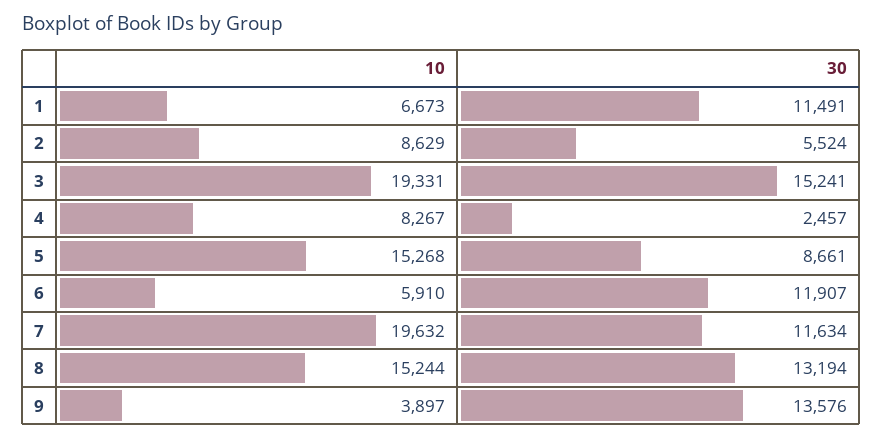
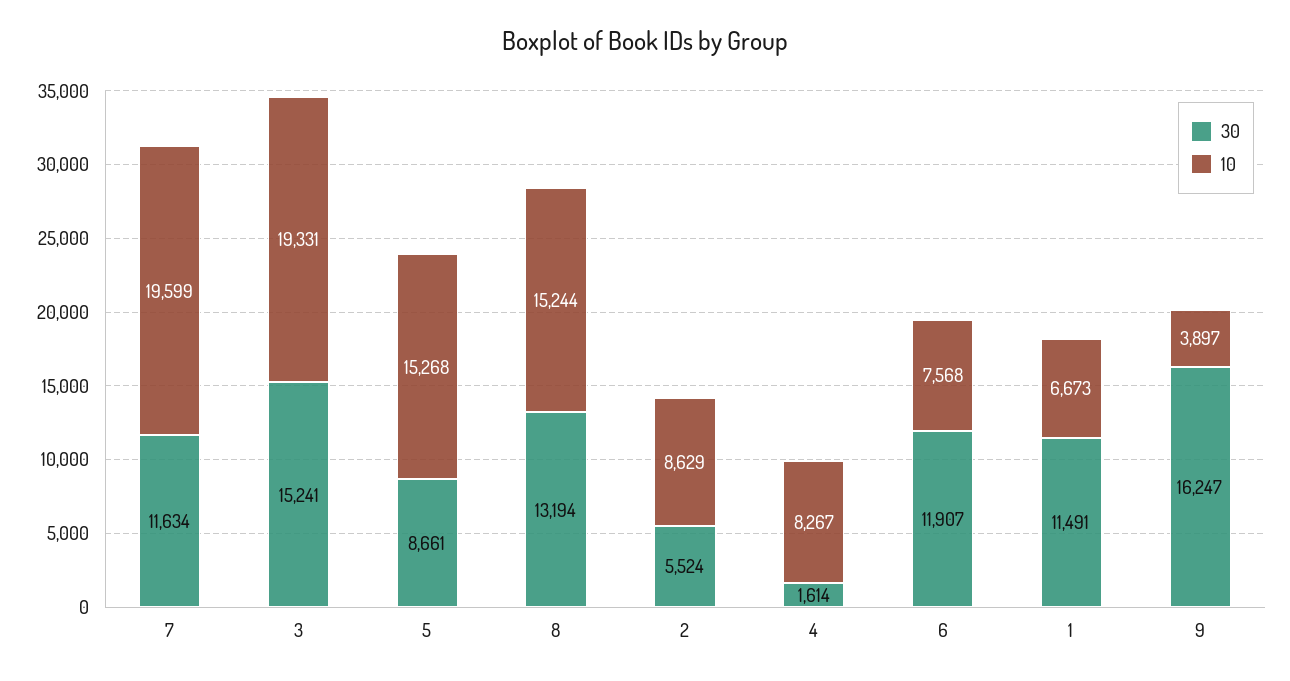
  {
    "10": {
      "1": 6673,
      "2": 8629,
      "3": 19331,
      "4": 8267,
      "5": 15268,
-     "6": 5910,
+     "6": 7568,
-     "7": 19632,
+     "7": 19599,
      "8": 15244,
      "9": 3897
    },
    "30": {
      "1": 11491,
      "2": 5524,
      "3": 15241,
-     "4": 2457,
+     "4": 1614,
      "5": 8661,
      "6": 11907,
      "7": 11634,
      "8": 13194,
-     "9": 13576
+     "9": 16247
    }
  }

